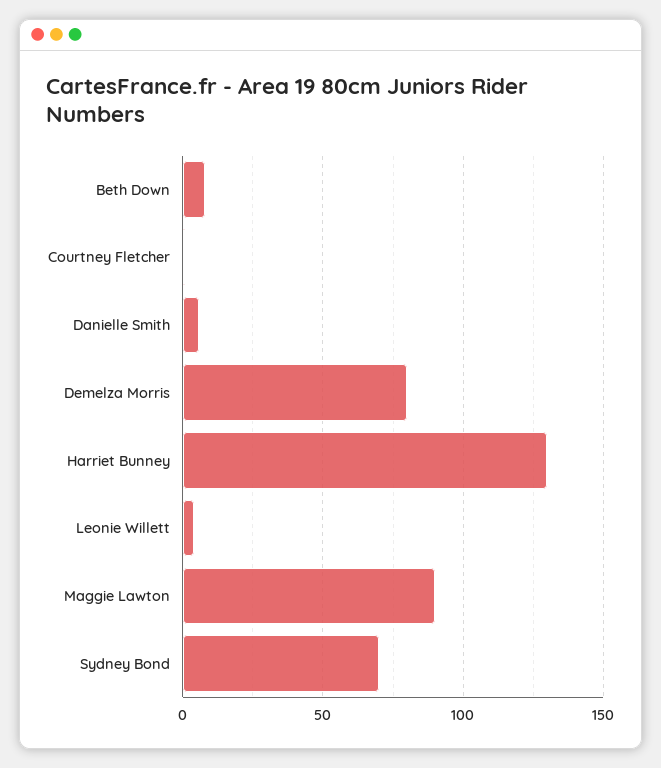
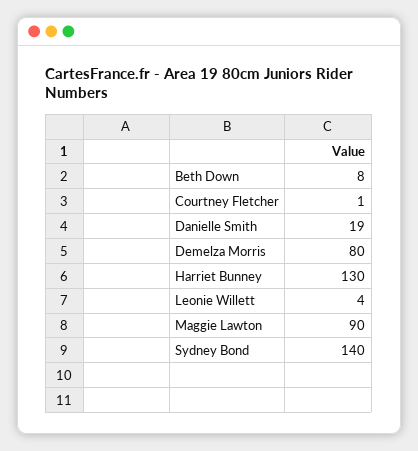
  {
    "Beth Down": 8,
    "Courtney Fletcher": 1,
-   "Danielle Smith": 5,
+   "Danielle Smith": 19,
    "Demelza Morris": 80,
    "Harriet Bunney": 130,
    "Leonie Willett": 4,
    "Maggie Lawton": 90,
-   "Sydney Bond": 70
+   "Sydney Bond": 140
  }

